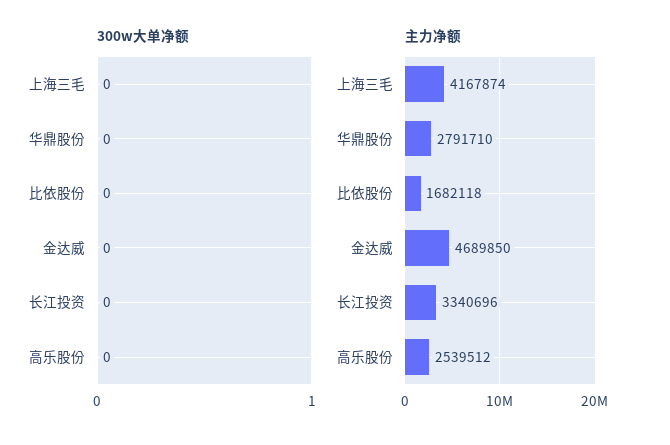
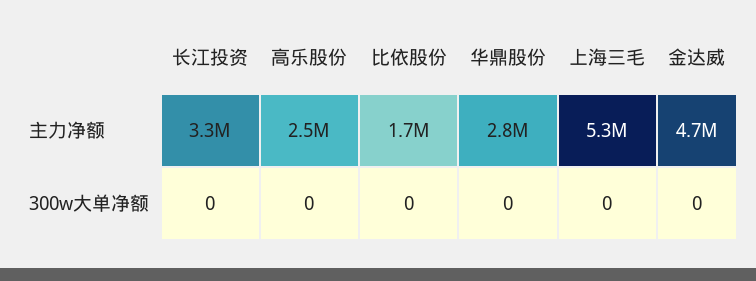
  {
    "300w大单净额": {
      "上海三毛": 0,
      "华鼎股份": 0,
      "比依股份": 0,
      "金达威": 0,
      "长江投资": 0,
      "高乐股份": 0
    },
    "主力净额": {
-     "上海三毛": 4167874,
+     "上海三毛": 5300000,
      "华鼎股份": 2791710,
      "比依股份": 1682118,
      "金达威": 4689850,
      "长江投资": 3340696,
      "高乐股份": 2539512
    }
  }

